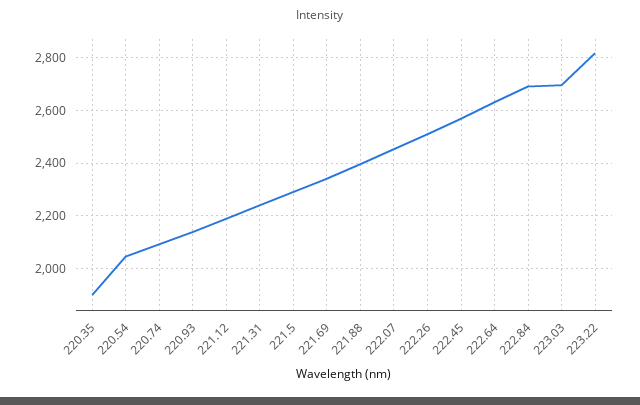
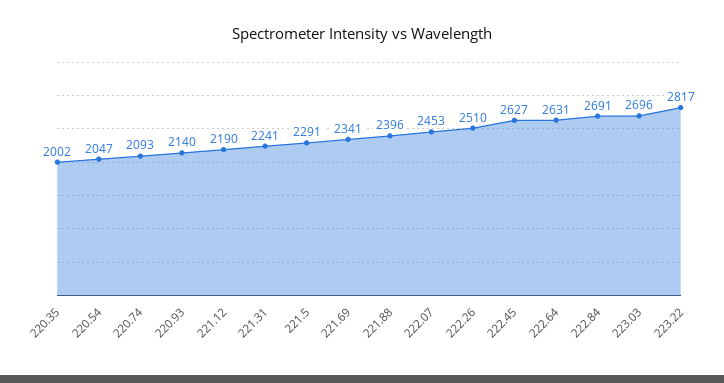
  {
-   "220.35": 1900,
+   "220.35": 2002,
    "220.54": 2047,
    "220.74": 2093,
    "220.93": 2140,
    "221.12": 2190,
    "221.31": 2241,
    "221.5": 2291,
    "221.69": 2341,
    "221.88": 2396,
    "222.07": 2453,
    "222.26": 2510,
-   "222.45": 2575,
+   "222.45": 2627,
    "222.64": 2631,
    "222.84": 2691,
    "223.03": 2696,
    "223.22": 2817
  }

